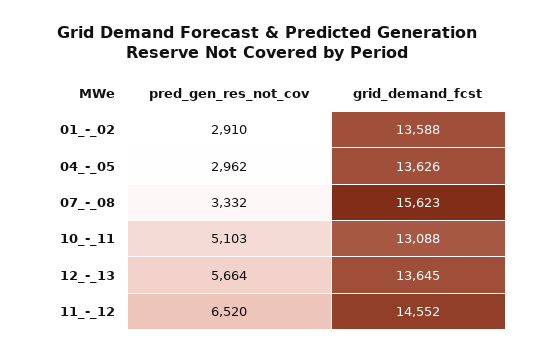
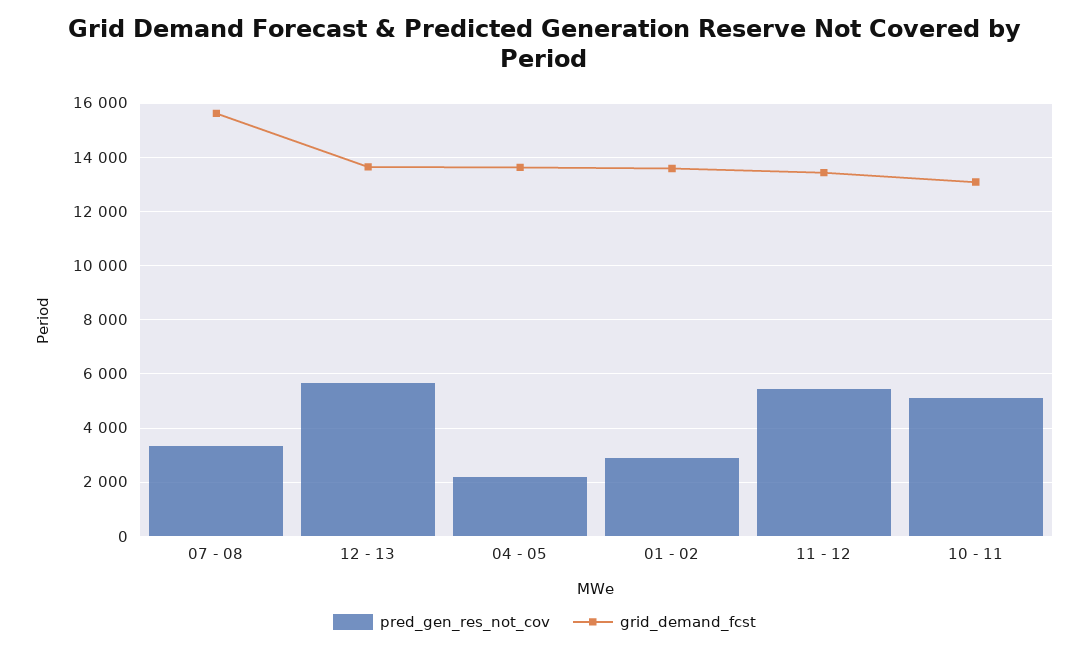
  {
    "pred_gen_res_not_cov": {
      "01_-_02": 2910,
-     "04_-_05": 2962,
+     "04_-_05": 2250,
      "07_-_08": 3332,
      "10_-_11": 5103,
      "12_-_13": 5664,
-     "11_-_12": 6520
+     "11_-_12": 5500
    },
    "grid_demand_fcst": {
      "01_-_02": 13588,
      "04_-_05": 13626,
      "07_-_08": 15623,
      "10_-_11": 13088,
      "12_-_13": 13645,
-     "11_-_12": 14552
+     "11_-_12": 13500
    }
  }

